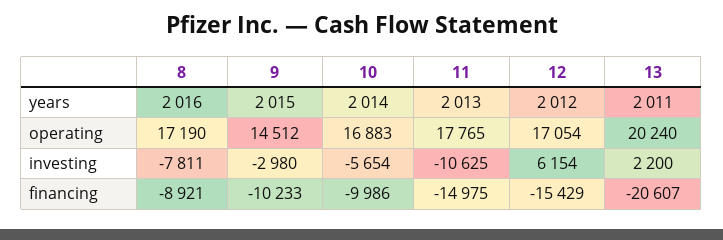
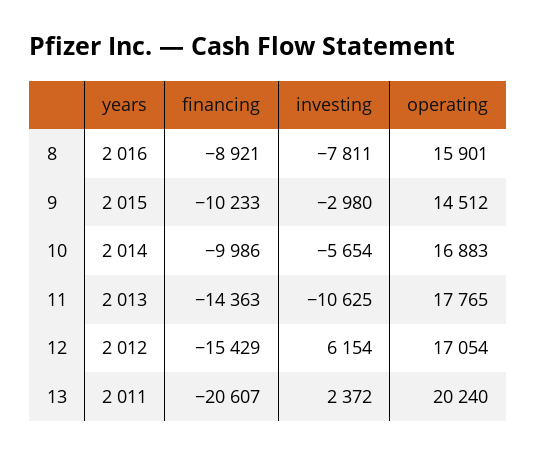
  {
    "8": {
      "years": 2016,
-     "operating": 17190,
+     "operating": 15901,
      "investing": -7811,
      "financing": -8921
    },
    "9": {
      "years": 2015,
      "operating": 14512,
      "investing": -2980,
      "financing": -10233
    },
    "10": {
      "years": 2014,
      "operating": 16883,
      "investing": -5654,
      "financing": -9986
    },
    "11": {
      "years": 2013,
      "operating": 17765,
      "investing": -10625,
-     "financing": -14975
+     "financing": -14363
    },
    "12": {
      "years": 2012,
      "operating": 17054,
      "investing": 6154,
      "financing": -15429
    },
    "13": {
      "years": 2011,
      "operating": 20240,
-     "investing": 2200,
+     "investing": 2372,
      "financing": -20607
    }
  }

